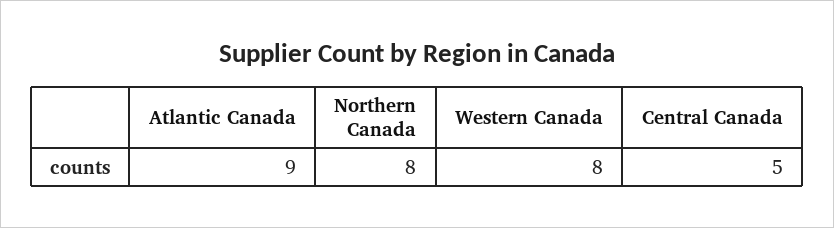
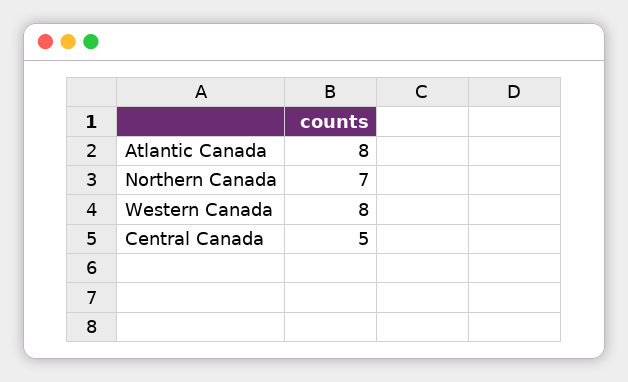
  {
-   "Atlantic Canada": 9,
+   "Atlantic Canada": 8,
-   "Northern Canada": 8,
+   "Northern Canada": 7,
    "Western Canada": 8,
    "Central Canada": 5
  }

